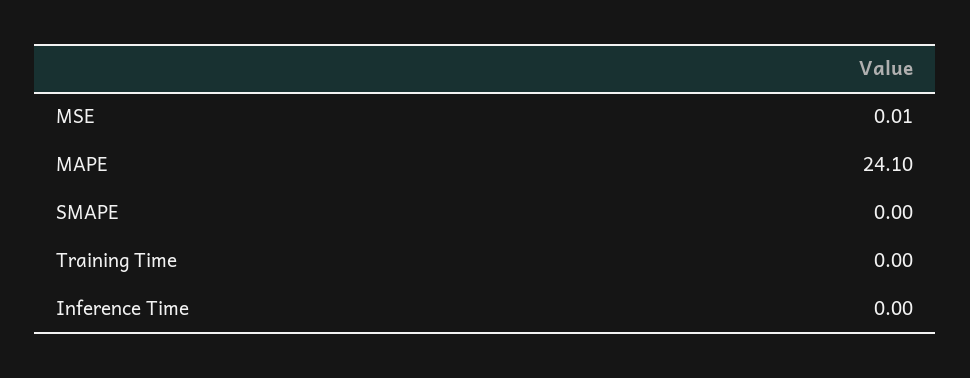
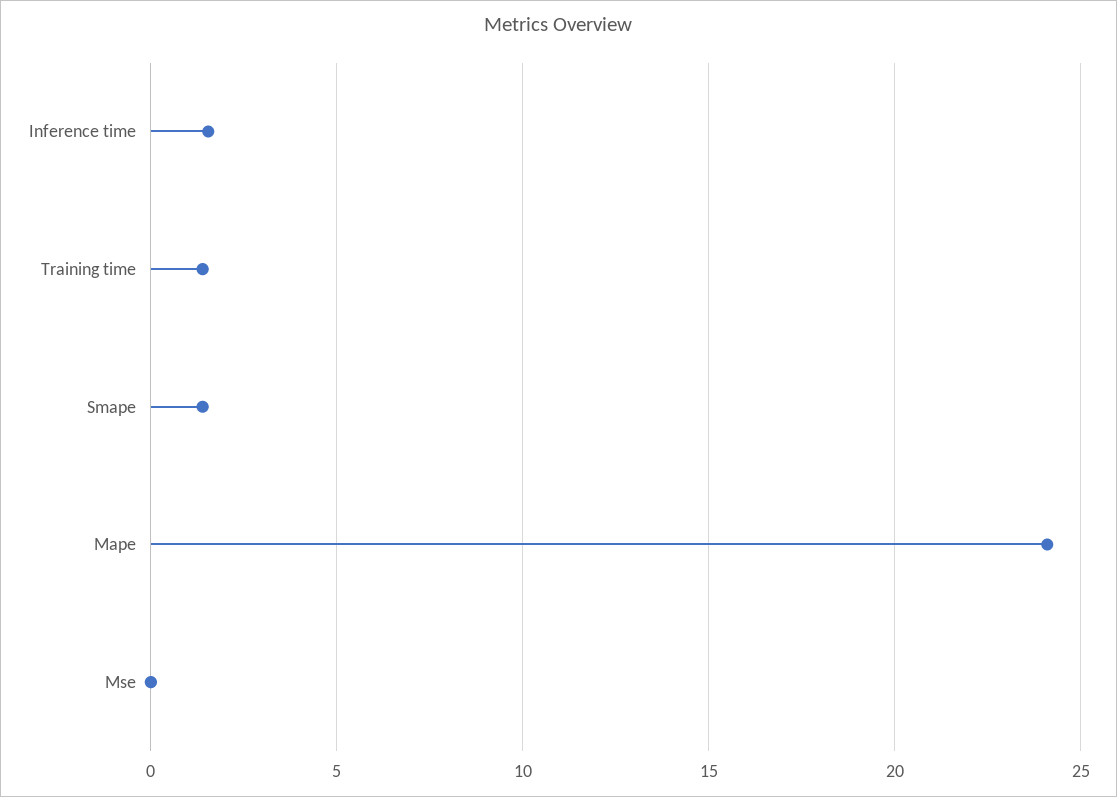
  {
    "MSE": 0.01,
    "MAPE": 24.1,
-   "SMAPE": 0,
+   "SMAPE": 1.5,
-   "Training Time": 0,
+   "Training Time": 1.5,
-   "Inference Time": 0
+   "Inference Time": 1.5
  }

